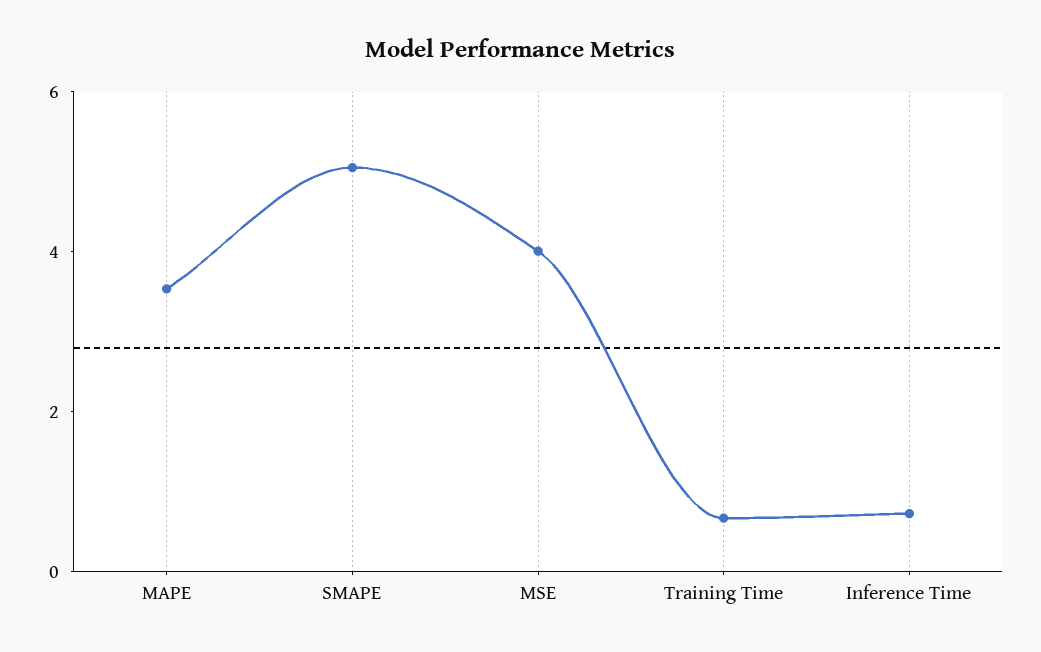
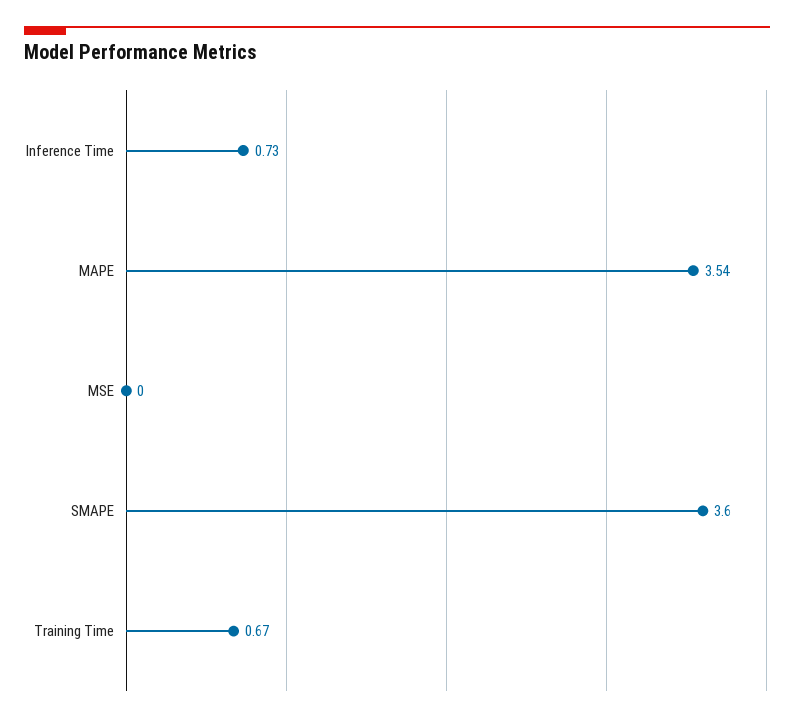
  {
    "MAPE": 3.54,
-   "SMAPE": 5,
+   "SMAPE": 3.6,
-   "MSE": 4,
+   "MSE": 0,
    "Training Time": 0.67,
    "Inference Time": 0.73
  }

